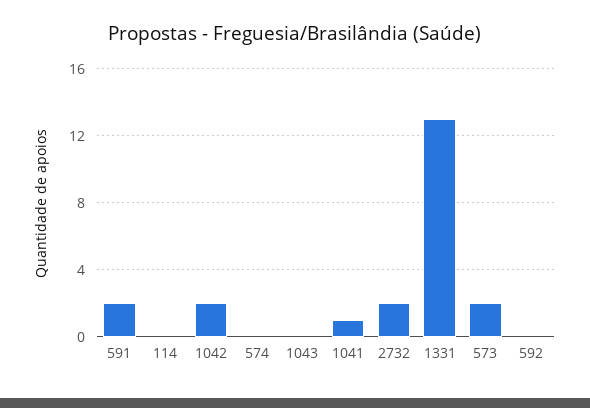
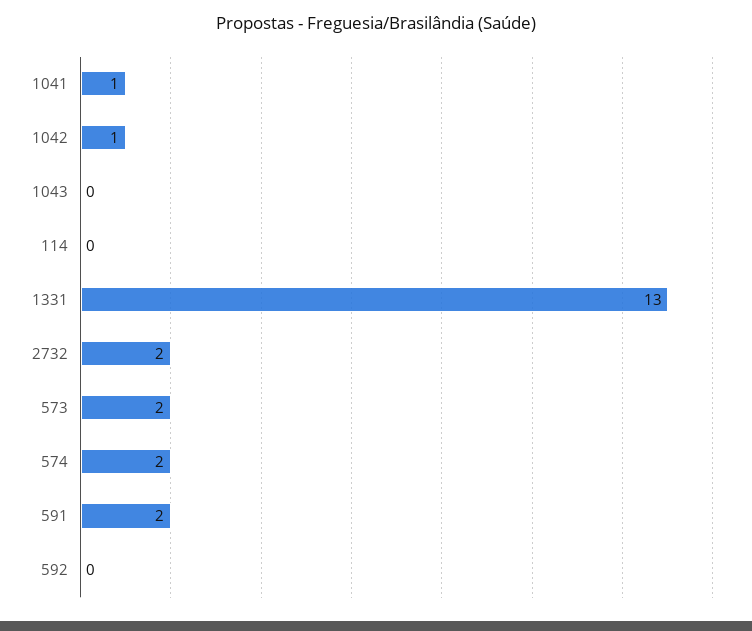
  {
    "591": 2,
    "114": 0,
-   "1042": 2,
+   "1042": 1,
-   "574": 0,
+   "574": 2,
    "1043": 0,
    "1041": 1,
    "2732": 2,
    "1331": 13,
    "573": 2,
    "592": 0
  }

